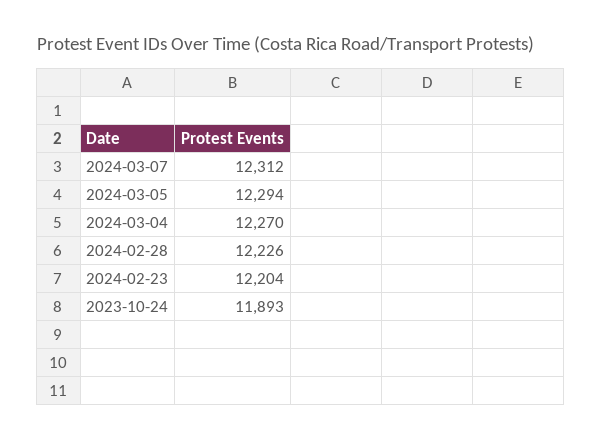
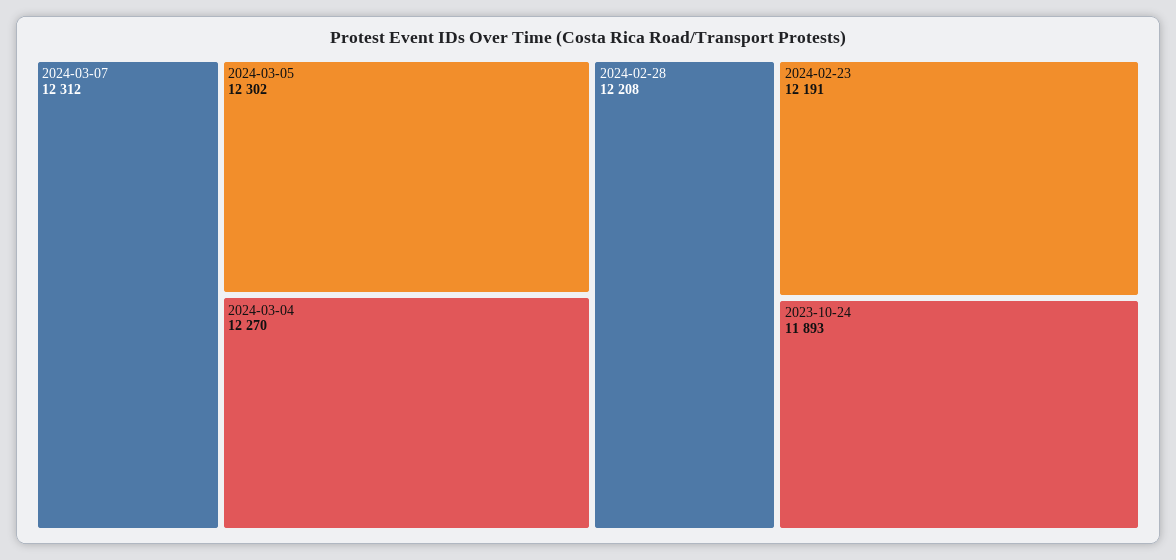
  {
    "2024-03-07": 12312,
-   "2024-03-05": 12294,
+   "2024-03-05": 12302,
    "2024-03-04": 12270,
-   "2024-02-28": 12226,
+   "2024-02-28": 12208,
-   "2024-02-23": 12204,
+   "2024-02-23": 12191,
    "2023-10-24": 11893
  }

